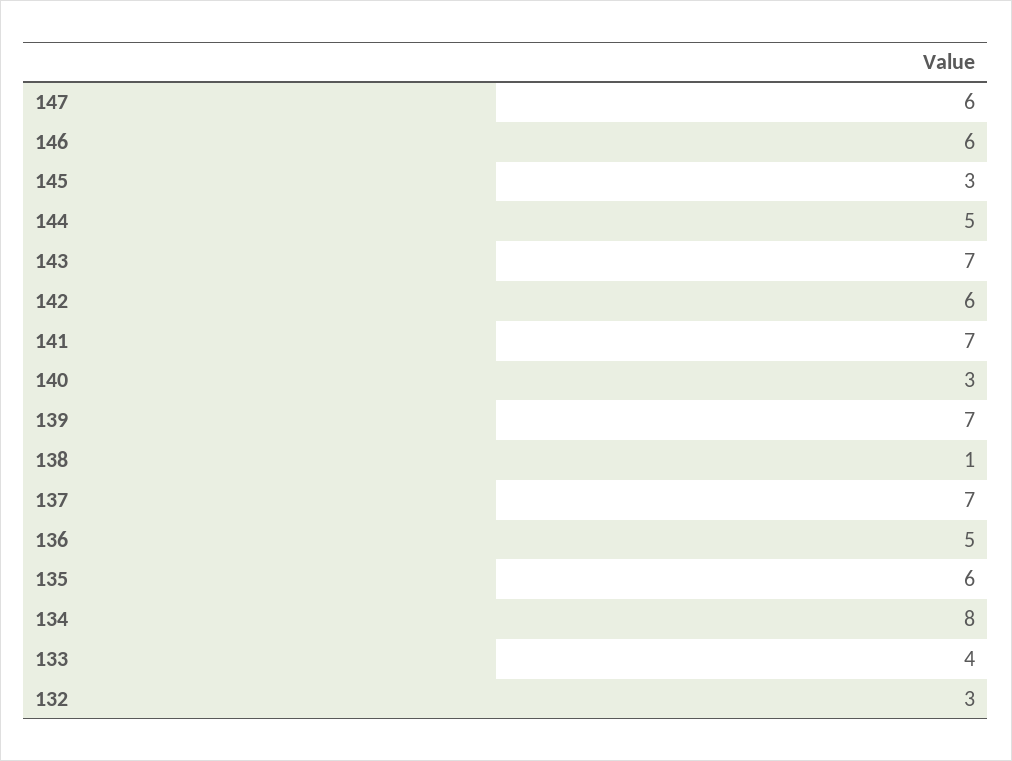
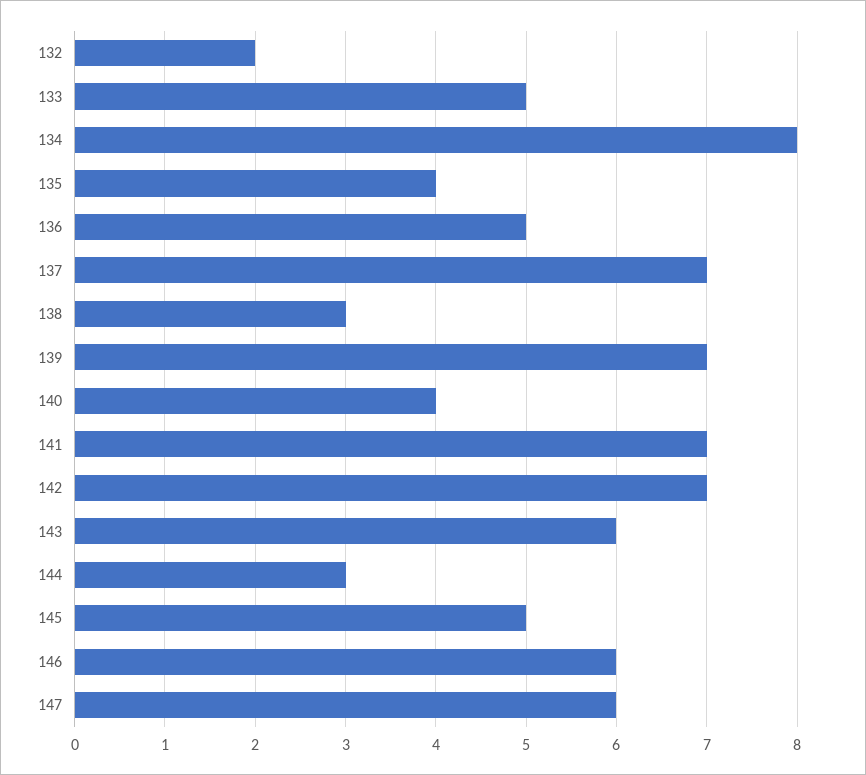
  {
    "147": 6,
    "146": 6,
-   "145": 3,
+   "145": 5,
-   "144": 5,
+   "144": 3,
-   "143": 7,
+   "143": 6,
-   "142": 6,
+   "142": 7,
    "141": 7,
-   "140": 3,
+   "140": 4,
    "139": 7,
-   "138": 1,
+   "138": 3,
    "137": 7,
    "136": 5,
-   "135": 6,
+   "135": 4,
    "134": 8,
-   "133": 4,
+   "133": 5,
-   "132": 3
+   "132": 2
  }

